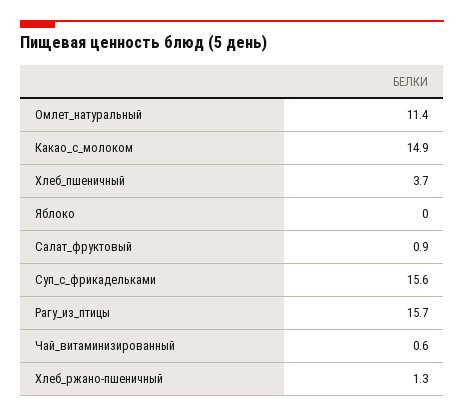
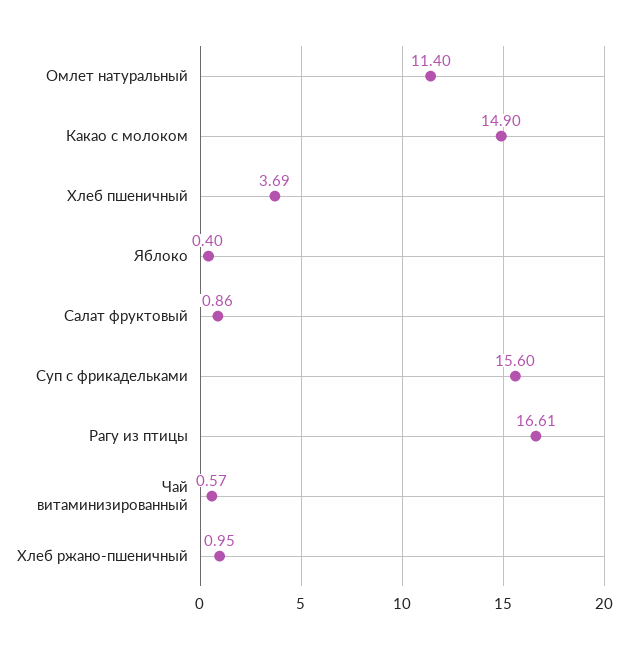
  {
    "Омлет_натуральный": 11.4,
    "Какао_с_молоком": 14.9,
    "Хлеб_пшеничный": 3.69,
-   "Яблоко": 0,
+   "Яблоко": 0.4,
    "Салат_фруктовый": 0.86,
    "Суп_с_фрикадельками": 15.6,
-   "Рагу_из_птицы": 15.7,
+   "Рагу_из_птицы": 16.61,
    "Чай_витаминизированный": 0.57,
-   "Хлеб_ржано-пшеничный": 1.3
+   "Хлеб_ржано-пшеничный": 0.95
  }

